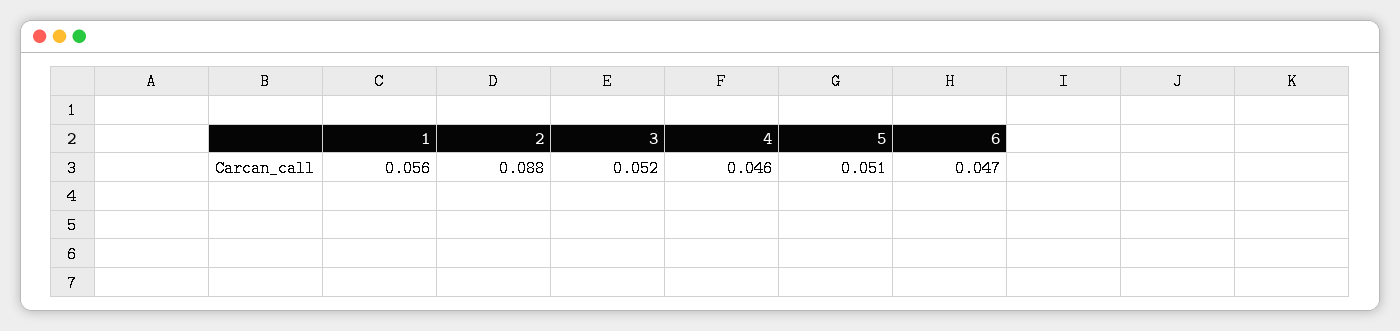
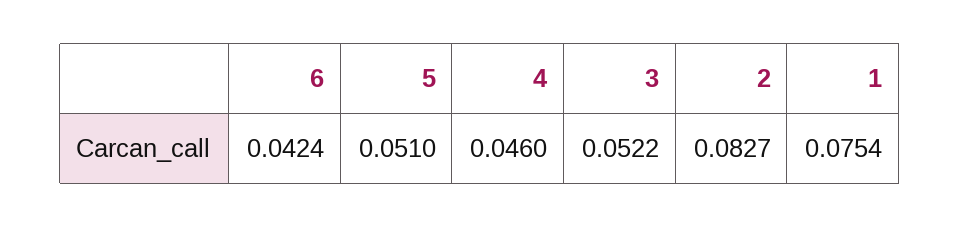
  {
-   "1": 0.056,
+   "1": 0.0754,
-   "2": 0.088,
+   "2": 0.0827,
    "3": 0.0522,
    "4": 0.046,
    "5": 0.051,
-   "6": 0.047
+   "6": 0.0424
  }

